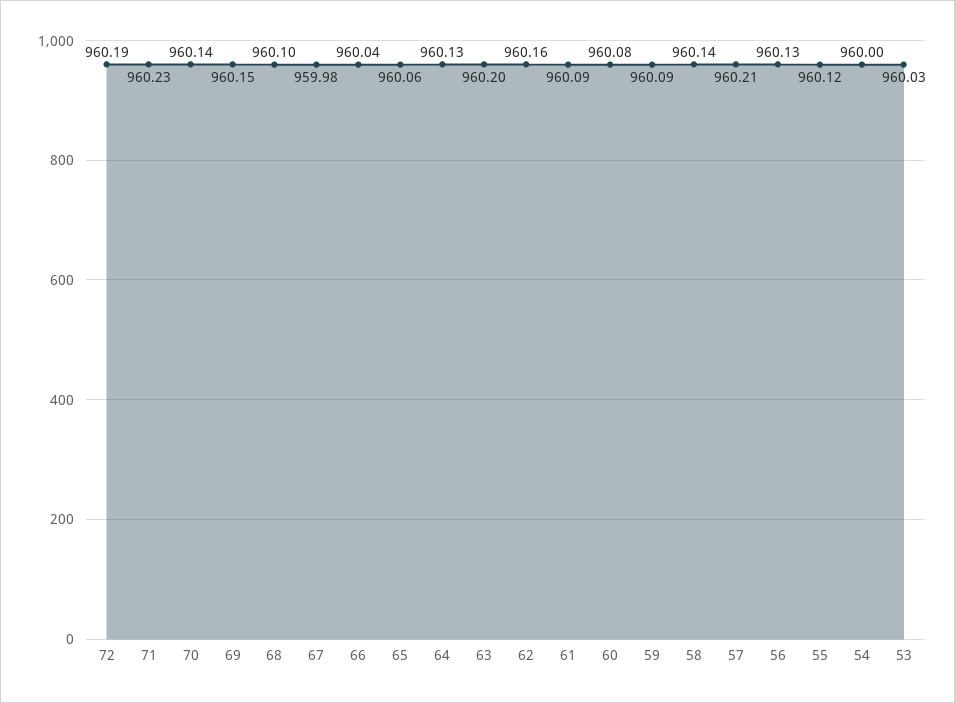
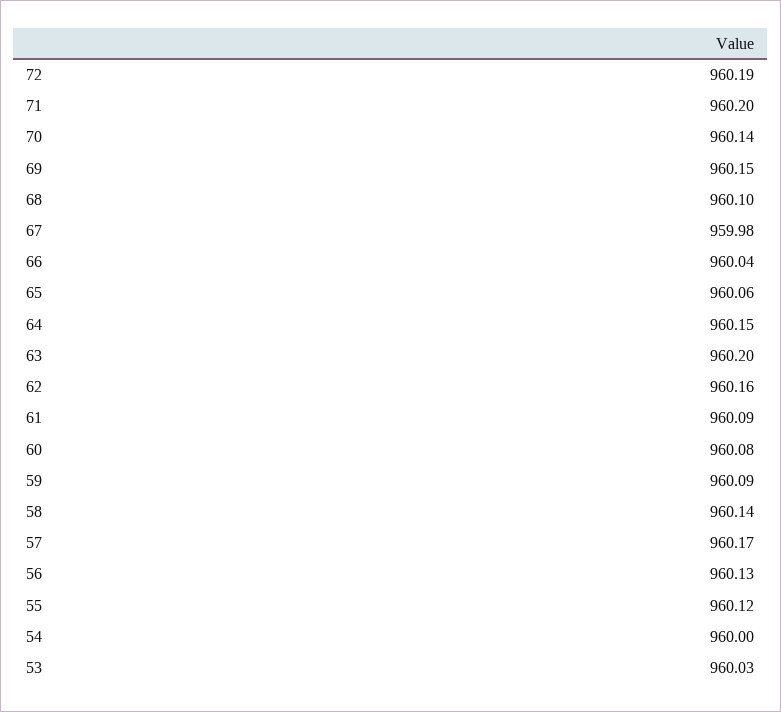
  {
    "72": 960.19,
-   "71": 960.23,
+   "71": 960.2,
    "70": 960.14,
    "69": 960.15,
    "68": 960.1,
    "67": 959.98,
    "66": 960.04,
    "65": 960.06,
-   "64": 960.13,
+   "64": 960.15,
    "63": 960.2,
    "62": 960.16,
    "61": 960.09,
    "60": 960.08,
    "59": 960.09,
    "58": 960.14,
-   "57": 960.21,
+   "57": 960.17,
    "56": 960.13,
    "55": 960.12,
    "54": 960,
    "53": 960.03
  }

